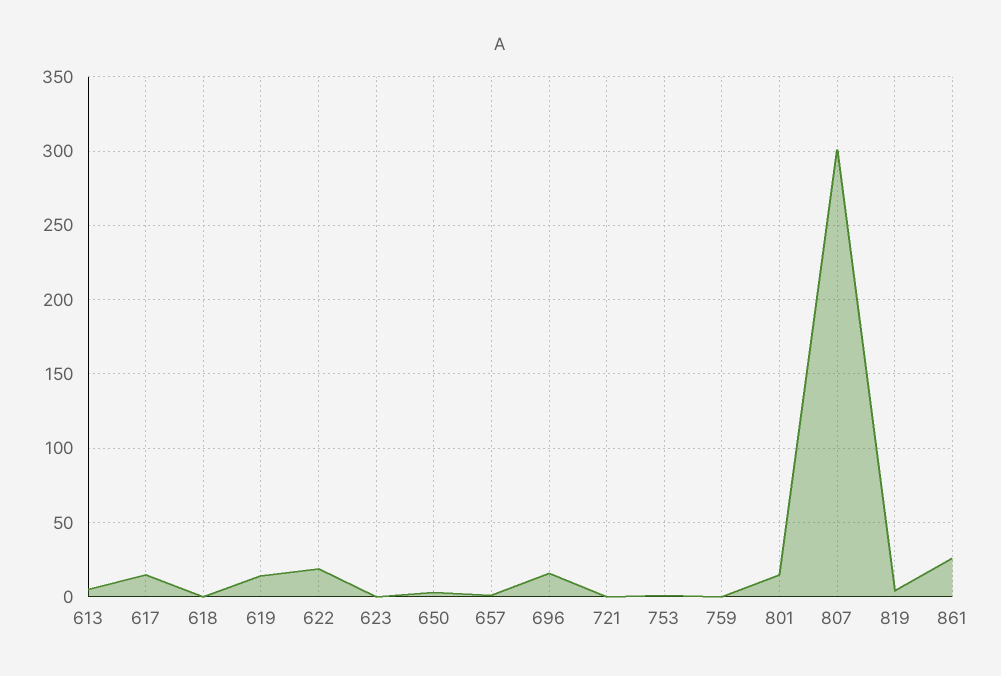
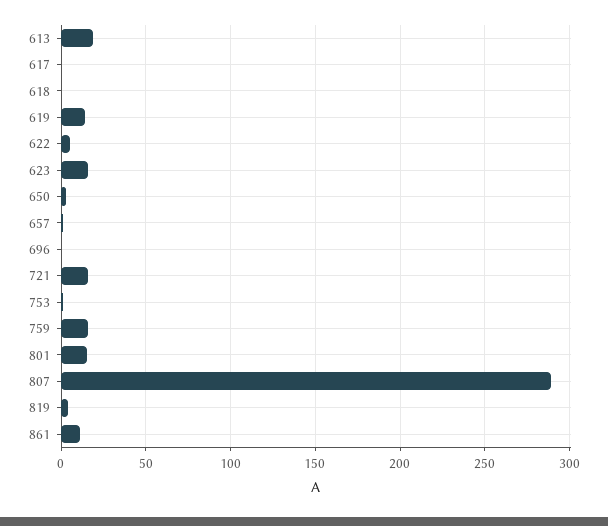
  {
-   "613": 5,
+   "613": 20,
-   "617": 15,
+   "617": 0,
    "618": 0,
    "619": 15,
-   "622": 20,
+   "622": 5,
-   "623": 0,
+   "623": 15,
    "650": 5,
    "657": 0,
-   "696": 15,
+   "696": 0,
-   "721": 0,
+   "721": 15,
    "753": 0,
-   "759": 0,
+   "759": 15,
    "801": 15,
-   "807": 300,
+   "807": 290,
    "819": 5,
-   "861": 25
+   "861": 10
  }

